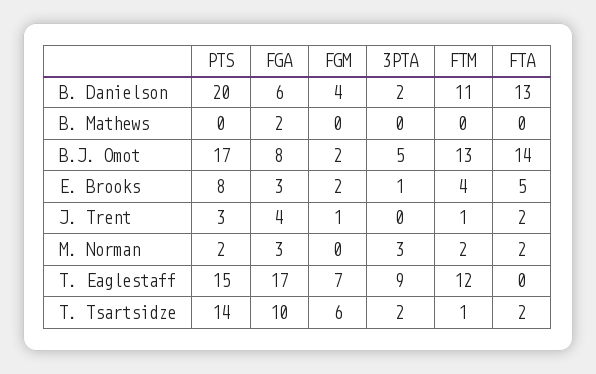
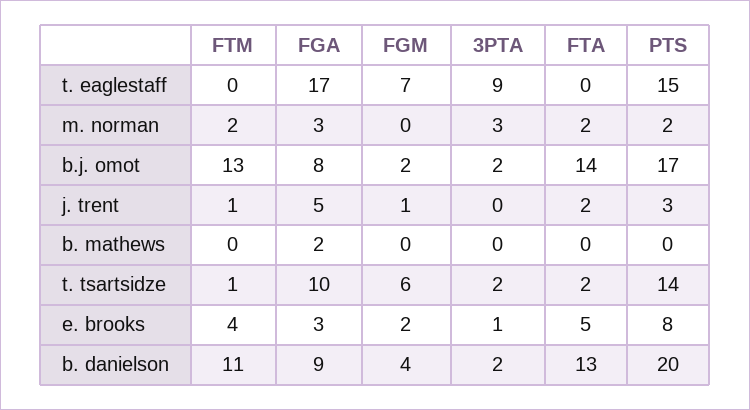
  {
    "PTS": {
      "B. Danielson": 20,
      "B. Mathews": 0,
      "B.J. Omot": 17,
      "E. Brooks": 8,
      "J. Trent": 3,
      "M. Norman": 2,
      "T. Eaglestaff": 15,
      "T. Tsartsidze": 14
    },
    "FGA": {
-     "B. Danielson": 6,
+     "B. Danielson": 9,
      "B. Mathews": 2,
      "B.J. Omot": 8,
      "E. Brooks": 3,
-     "J. Trent": 4,
+     "J. Trent": 5,
      "M. Norman": 3,
      "T. Eaglestaff": 17,
      "T. Tsartsidze": 10
    },
    "FGM": {
      "B. Danielson": 4,
      "B. Mathews": 0,
      "B.J. Omot": 2,
      "E. Brooks": 2,
      "J. Trent": 1,
      "M. Norman": 0,
      "T. Eaglestaff": 7,
      "T. Tsartsidze": 6
    },
    "3PTA": {
      "B. Danielson": 2,
      "B. Mathews": 0,
-     "B.J. Omot": 5,
+     "B.J. Omot": 2,
      "E. Brooks": 1,
      "J. Trent": 0,
      "M. Norman": 3,
      "T. Eaglestaff": 9,
      "T. Tsartsidze": 2
    },
    "FTM": {
      "B. Danielson": 11,
      "B. Mathews": 0,
      "B.J. Omot": 13,
      "E. Brooks": 4,
      "J. Trent": 1,
      "M. Norman": 2,
-     "T. Eaglestaff": 12,
+     "T. Eaglestaff": 0,
      "T. Tsartsidze": 1
    },
    "FTA": {
      "B. Danielson": 13,
      "B. Mathews": 0,
      "B.J. Omot": 14,
      "E. Brooks": 5,
      "J. Trent": 2,
      "M. Norman": 2,
      "T. Eaglestaff": 0,
      "T. Tsartsidze": 2
    }
  }

